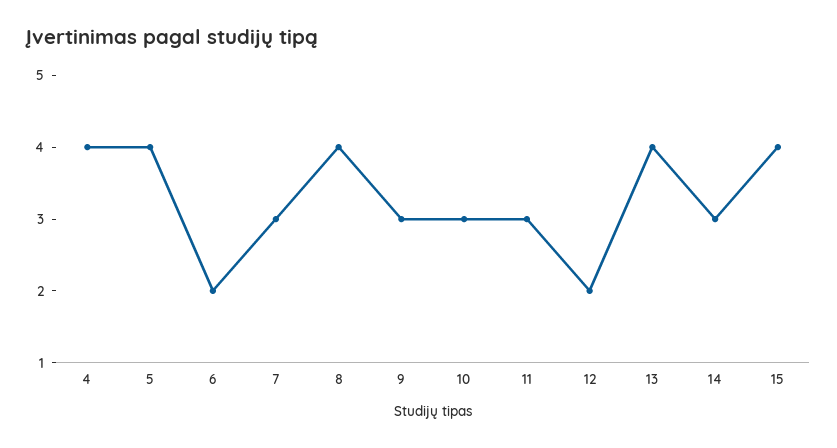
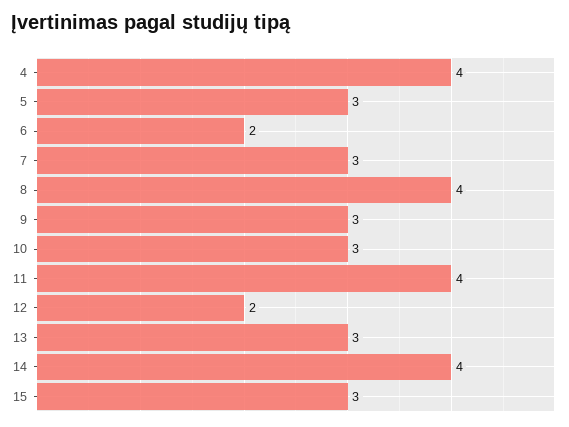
  {
    "4": 4,
-   "5": 4,
+   "5": 3,
    "6": 2,
    "7": 3,
    "8": 4,
    "9": 3,
    "10": 3,
-   "11": 3,
+   "11": 4,
    "12": 2,
-   "13": 4,
+   "13": 3,
-   "14": 3,
+   "14": 4,
-   "15": 4
+   "15": 3
  }

